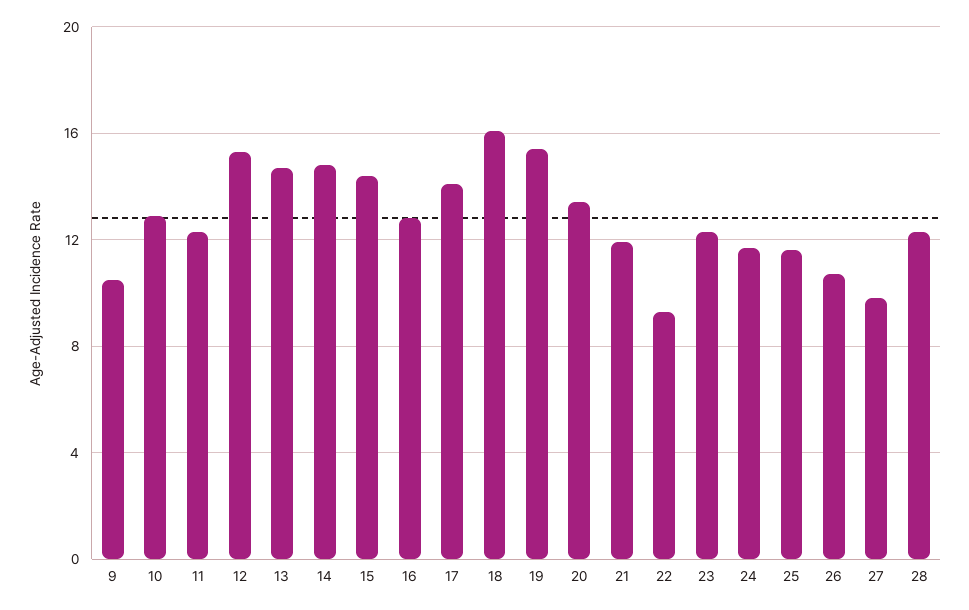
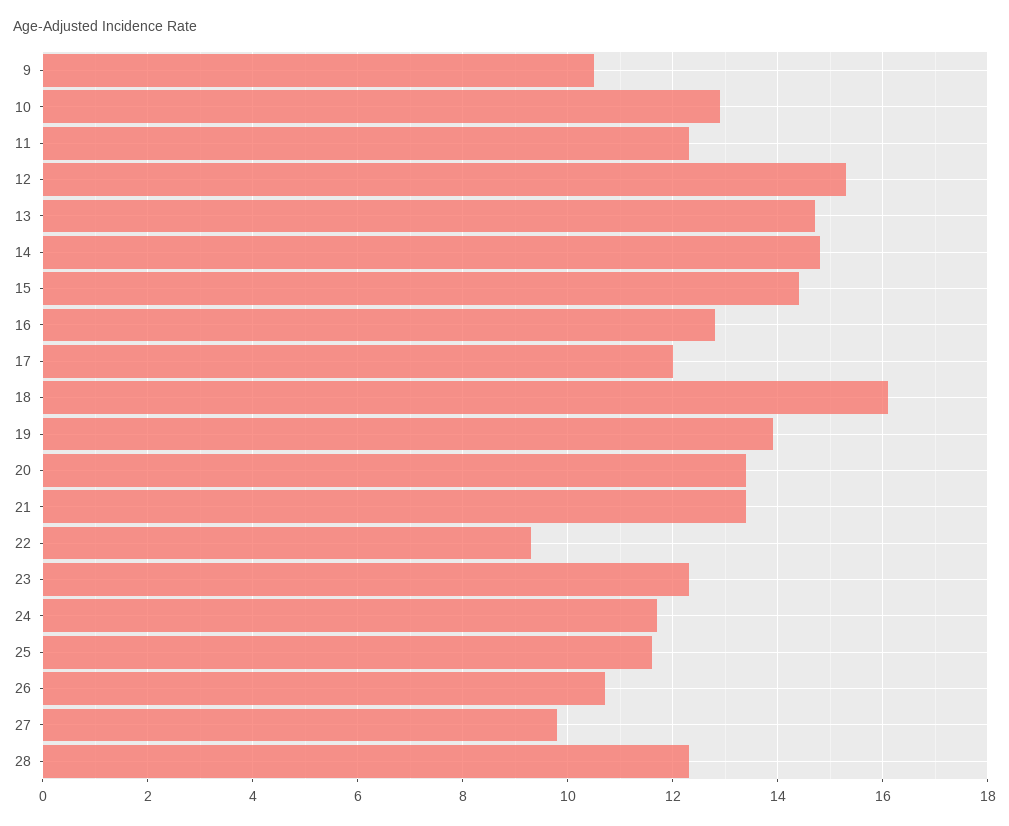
  {
    "9": 10.5,
    "10": 13,
    "11": 12.5,
    "12": 15.5,
    "13": 14.5,
    "14": 15,
    "15": 14.5,
    "16": 13,
-   "17": 14,
+   "17": 12,
    "18": 16,
-   "19": 15.5,
+   "19": 14,
    "20": 13.5,
-   "21": 12,
+   "21": 13.5,
    "22": 9.5,
    "23": 12.5,
    "24": 11.5,
    "25": 11.5,
    "26": 10.5,
    "27": 10,
    "28": 12.5
  }

